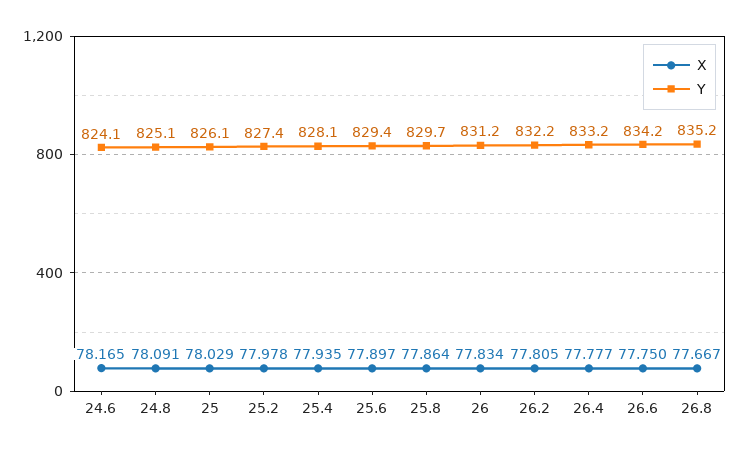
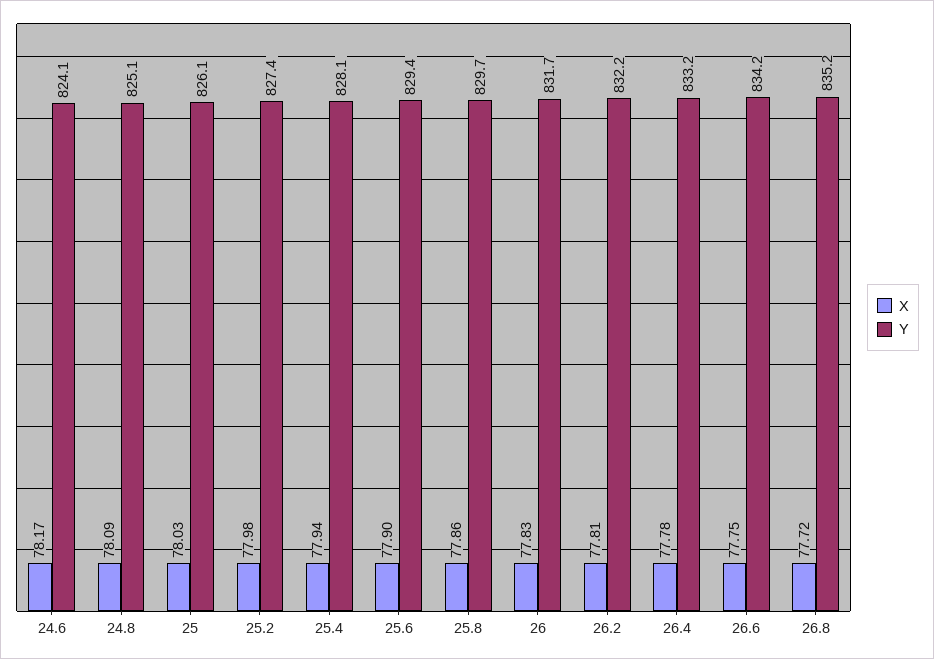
  {
    "X": {
      "24.6": 78.165,
      "24.8": 78.091,
      "25": 78.029,
      "25.2": 77.978,
      "25.4": 77.935,
      "25.6": 77.897,
      "25.8": 77.864,
      "26": 77.834,
      "26.2": 77.805,
      "26.4": 77.777,
      "26.6": 77.75,
-     "26.8": 77.667
+     "26.8": 77.72
    },
    "Y": {
      "24.6": 824.1,
      "24.8": 825.1,
      "25": 826.1,
      "25.2": 827.4,
      "25.4": 828.1,
      "25.6": 829.4,
      "25.8": 829.7,
-     "26": 831.2,
+     "26": 831.7,
      "26.2": 832.2,
      "26.4": 833.2,
      "26.6": 834.2,
      "26.8": 835.2
    }
  }

